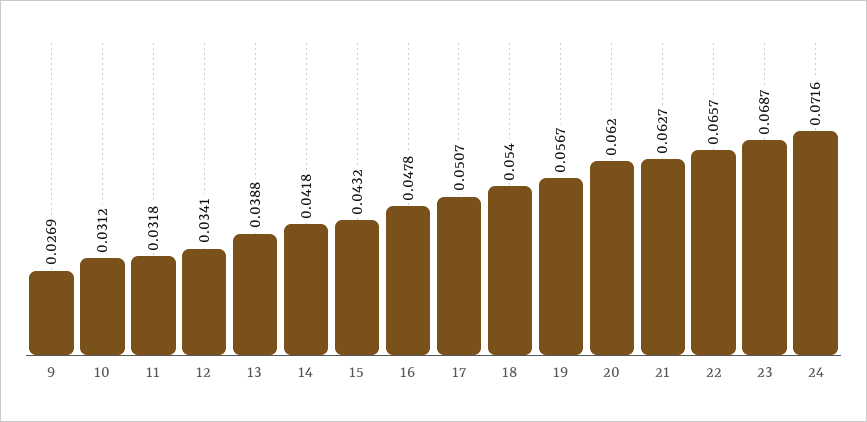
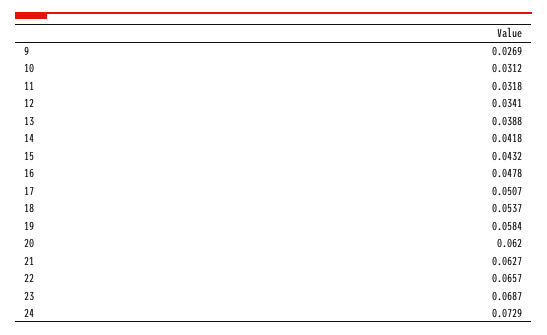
  {
    "9": 0.0269,
    "10": 0.0312,
    "11": 0.0318,
    "12": 0.0341,
    "13": 0.0388,
    "14": 0.0418,
    "15": 0.0432,
    "16": 0.0478,
    "17": 0.0507,
-   "18": 0.054,
+   "18": 0.0537,
-   "19": 0.0567,
+   "19": 0.0584,
    "20": 0.062,
    "21": 0.0627,
    "22": 0.0657,
    "23": 0.0687,
-   "24": 0.0716
+   "24": 0.0729
  }

